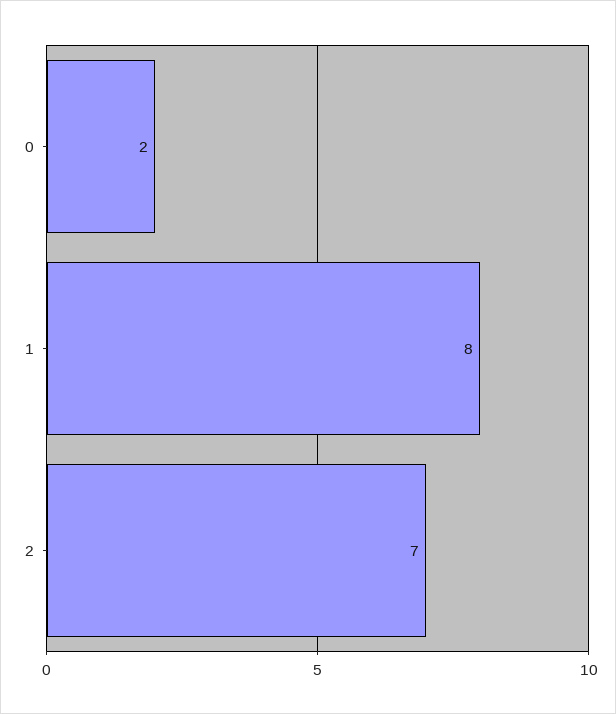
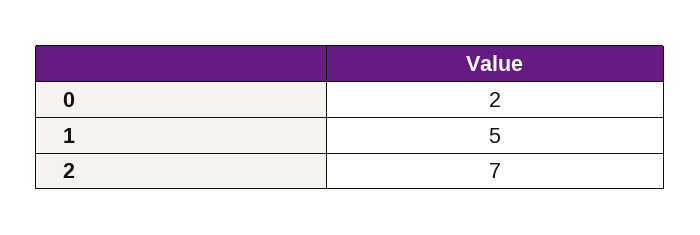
  {
    "0": 2,
-   "1": 8,
+   "1": 5,
    "2": 7
  }

